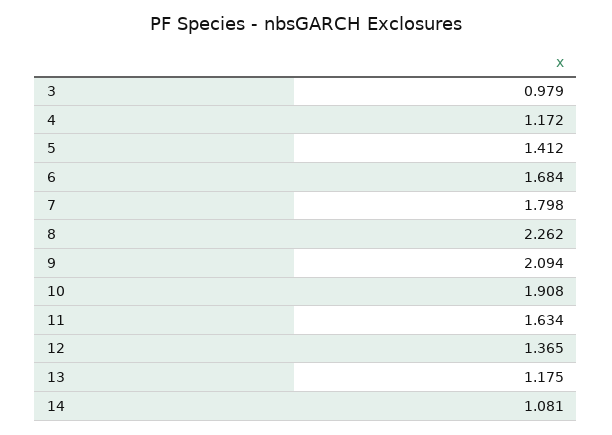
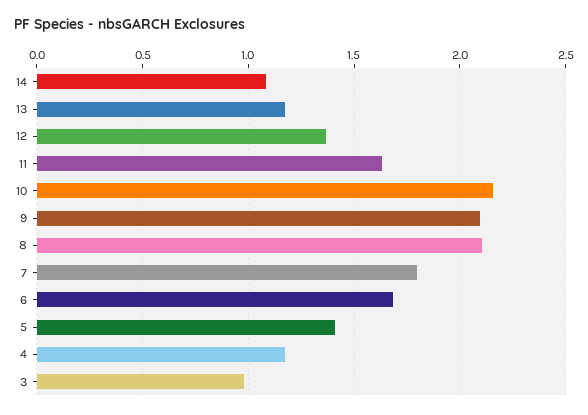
  {
    "3": 0.979,
    "4": 1.172,
    "5": 1.412,
    "6": 1.684,
    "7": 1.798,
-   "8": 2.262,
+   "8": 2.1,
    "9": 2.094,
-   "10": 1.908,
+   "10": 2.15,
    "11": 1.634,
    "12": 1.365,
    "13": 1.175,
    "14": 1.081
  }

